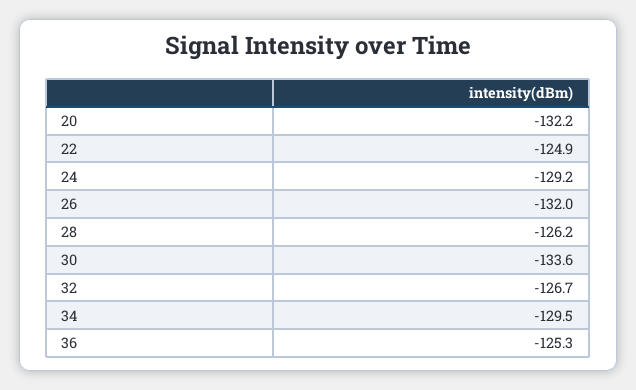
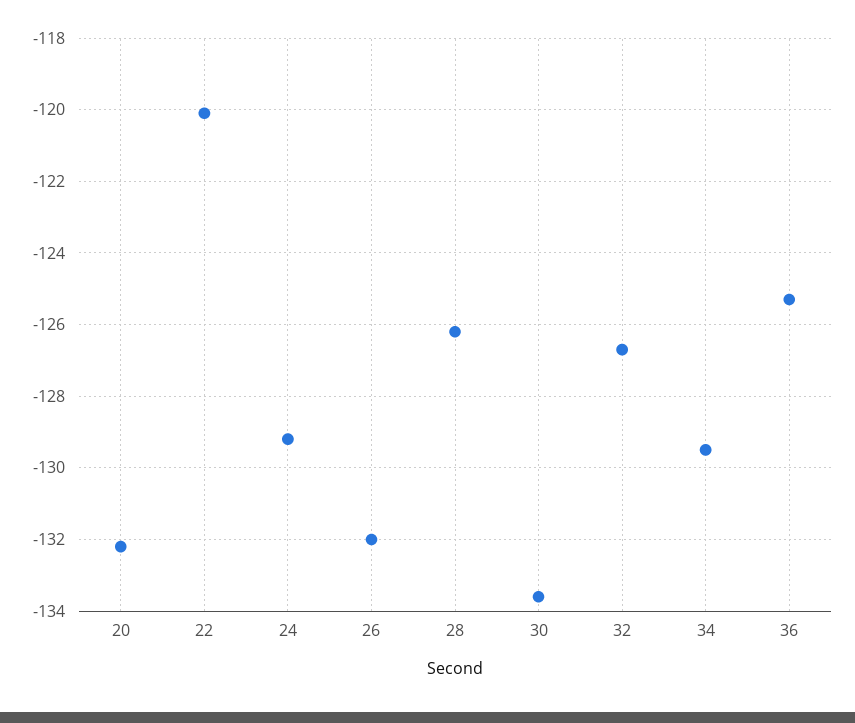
  {
    "20": -132.2,
-   "22": -124.9,
+   "22": -120,
    "24": -129.2,
    "26": -132,
    "28": -126.2,
    "30": -133.6,
    "32": -126.7,
    "34": -129.5,
    "36": -125.3
  }

